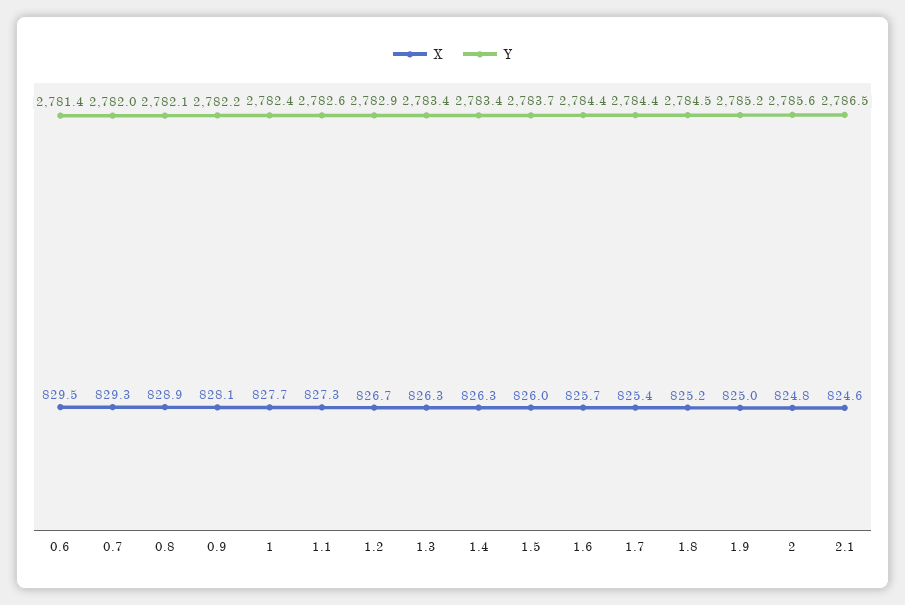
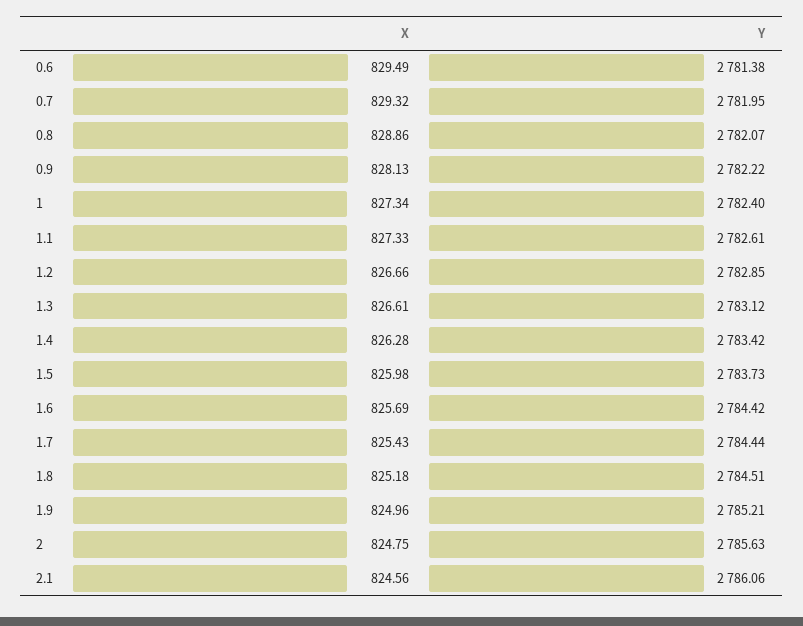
  {
    "X": {
      "0.6": 829.49,
      "0.7": 829.32,
      "0.8": 828.86,
      "0.9": 828.13,
-     "1": 827.7,
+     "1": 827.34,
      "1.1": 827.33,
      "1.2": 826.66,
-     "1.3": 826.3,
+     "1.3": 826.61,
      "1.4": 826.28,
      "1.5": 825.98,
      "1.6": 825.69,
      "1.7": 825.43,
      "1.8": 825.18,
      "1.9": 824.96,
      "2": 824.75,
      "2.1": 824.56
    },
    "Y": {
      "0.6": 2781.38,
      "0.7": 2781.95,
      "0.8": 2782.07,
      "0.9": 2782.22,
      "1": 2782.4,
      "1.1": 2782.61,
      "1.2": 2782.85,
-     "1.3": 2783.4,
+     "1.3": 2783.12,
      "1.4": 2783.42,
      "1.5": 2783.73,
      "1.6": 2784.42,
      "1.7": 2784.44,
      "1.8": 2784.51,
      "1.9": 2785.21,
      "2": 2785.63,
-     "2.1": 2786.5
+     "2.1": 2786.06
    }
  }

